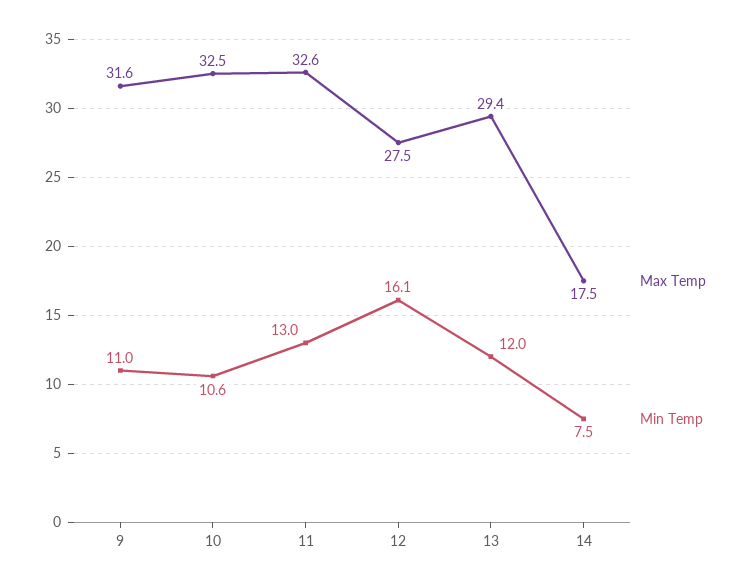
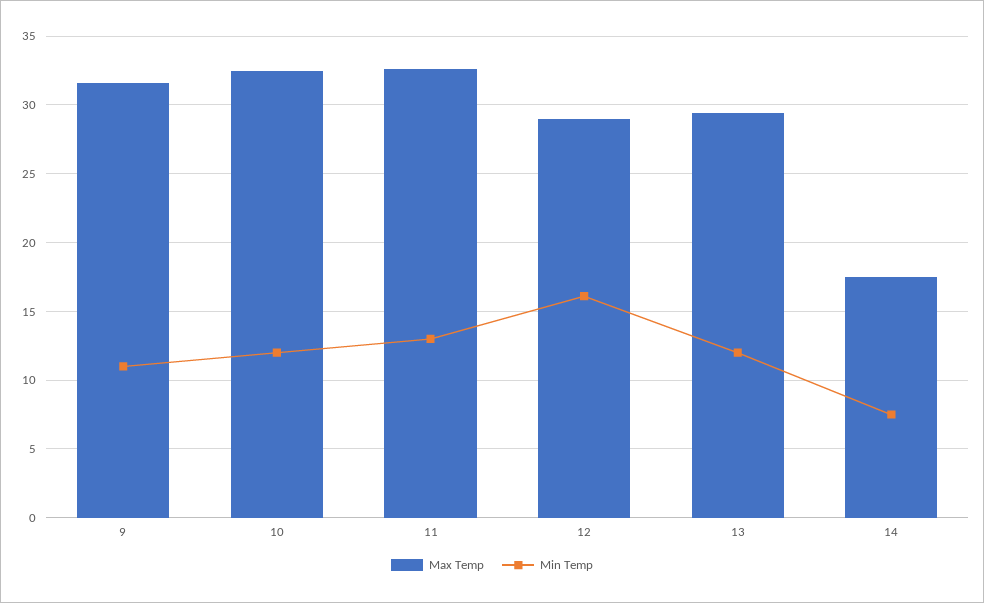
  {
    "Max Temp": {
      "9": 31.6,
      "10": 32.5,
      "11": 32.6,
-     "12": 27.5,
+     "12": 29,
      "13": 29.4,
      "14": 17.5
    },
    "Min Temp": {
      "9": 11,
-     "10": 10.6,
+     "10": 12,
      "11": 13,
      "12": 16.1,
      "13": 12,
      "14": 7.5
    }
  }

